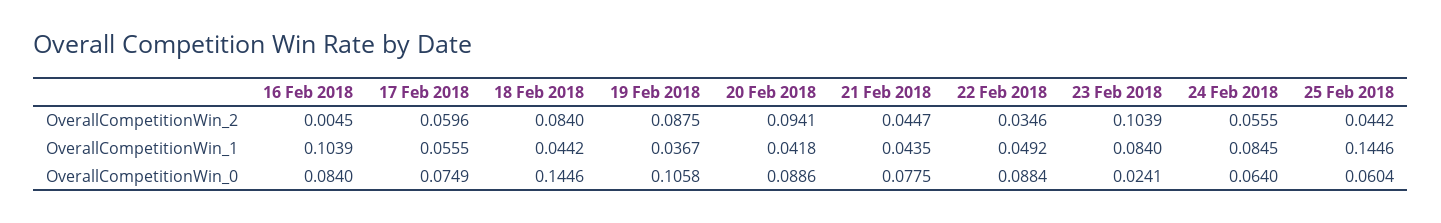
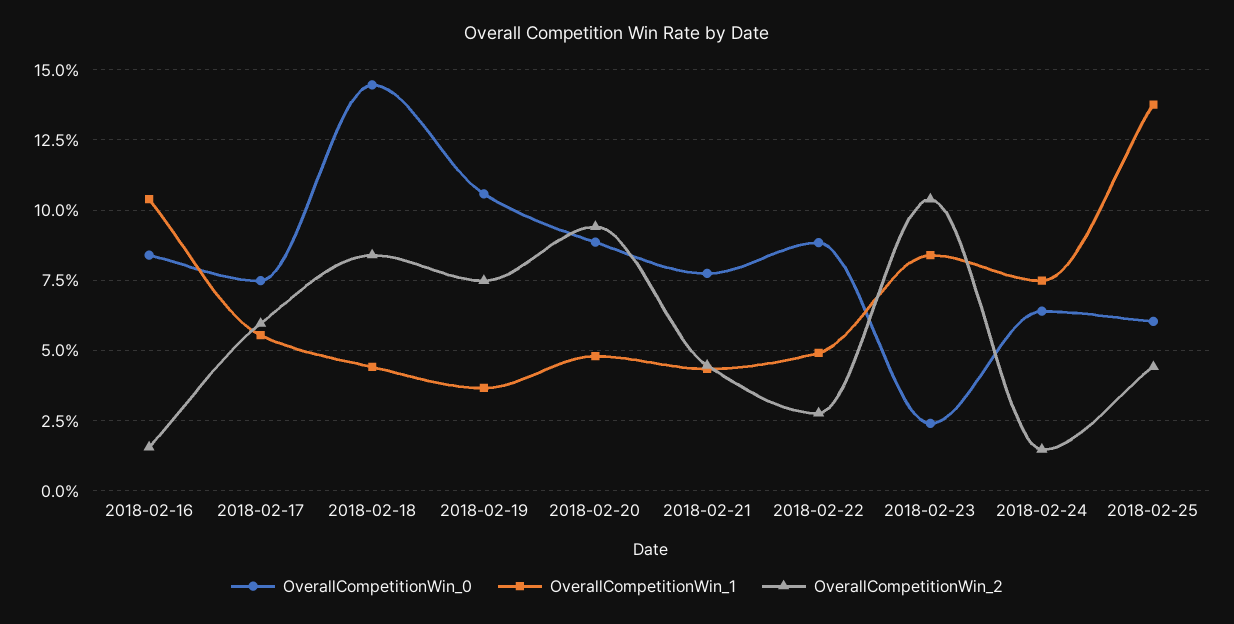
  {
    "OverallCompetitionWin_2": {
-     "16 Feb 2018": 0.0045,
+     "16 Feb 2018": 0.015,
      "17 Feb 2018": 0.0596,
      "18 Feb 2018": 0.084,
-     "19 Feb 2018": 0.0875,
+     "19 Feb 2018": 0.075,
      "20 Feb 2018": 0.0941,
      "21 Feb 2018": 0.0447,
-     "22 Feb 2018": 0.0346,
+     "22 Feb 2018": 0.0275,
      "23 Feb 2018": 0.1039,
-     "24 Feb 2018": 0.0555,
+     "24 Feb 2018": 0.015,
      "25 Feb 2018": 0.0442
    },
    "OverallCompetitionWin_1": {
      "16 Feb 2018": 0.1039,
      "17 Feb 2018": 0.0555,
      "18 Feb 2018": 0.0442,
      "19 Feb 2018": 0.0367,
-     "20 Feb 2018": 0.0418,
+     "20 Feb 2018": 0.0475,
      "21 Feb 2018": 0.0435,
      "22 Feb 2018": 0.0492,
      "23 Feb 2018": 0.084,
-     "24 Feb 2018": 0.0845,
+     "24 Feb 2018": 0.075,
-     "25 Feb 2018": 0.1446
+     "25 Feb 2018": 0.1375
    },
    "OverallCompetitionWin_0": {
      "16 Feb 2018": 0.084,
      "17 Feb 2018": 0.0749,
      "18 Feb 2018": 0.1446,
      "19 Feb 2018": 0.1058,
      "20 Feb 2018": 0.0886,
      "21 Feb 2018": 0.0775,
      "22 Feb 2018": 0.0884,
      "23 Feb 2018": 0.0241,
      "24 Feb 2018": 0.064,
      "25 Feb 2018": 0.0604
    }
  }

